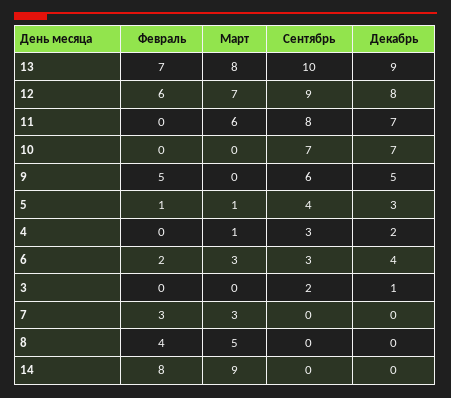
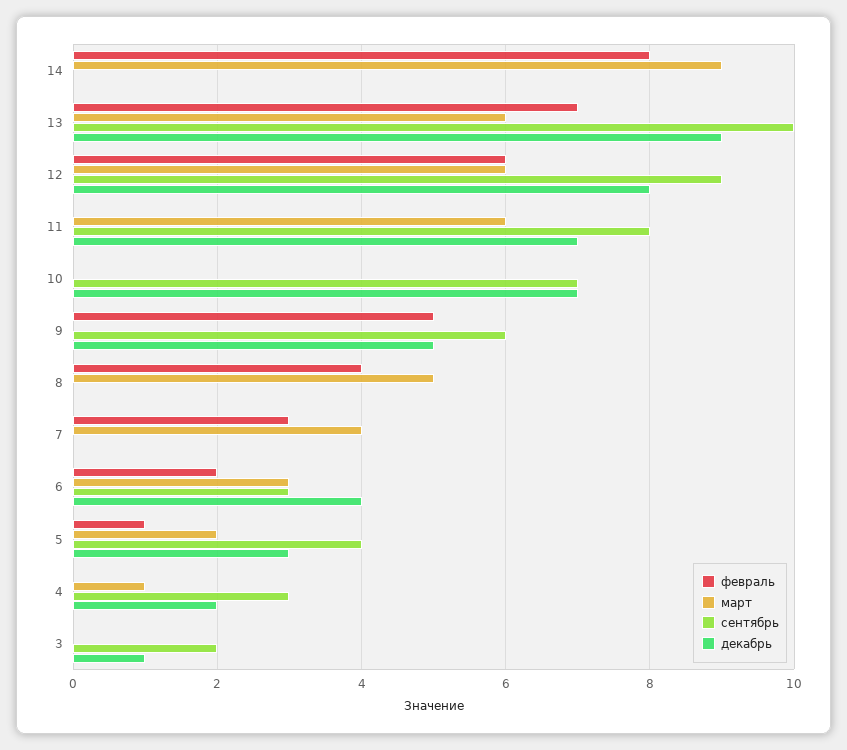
  {
    "Февраль": {
      "13": 7,
      "12": 6,
      "11": 0,
      "10": 0,
      "9": 5,
      "5": 1,
      "4": 0,
      "6": 2,
      "3": 0,
      "7": 3,
      "8": 4,
      "14": 8
    },
    "Март": {
-     "13": 8,
+     "13": 6,
-     "12": 7,
+     "12": 6,
      "11": 6,
      "10": 0,
      "9": 0,
-     "5": 1,
+     "5": 2,
      "4": 1,
      "6": 3,
      "3": 0,
-     "7": 3,
+     "7": 4,
      "8": 5,
      "14": 9
    },
    "Сентябрь": {
      "13": 10,
      "12": 9,
      "11": 8,
      "10": 7,
      "9": 6,
      "5": 4,
      "4": 3,
      "6": 3,
      "3": 2,
      "7": 0,
      "8": 0,
      "14": 0
    },
    "Декабрь": {
      "13": 9,
      "12": 8,
      "11": 7,
      "10": 7,
      "9": 5,
      "5": 3,
      "4": 2,
      "6": 4,
      "3": 1,
      "7": 0,
      "8": 0,
      "14": 0
    }
  }

